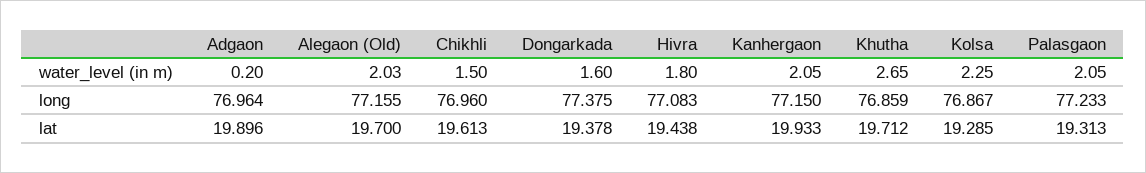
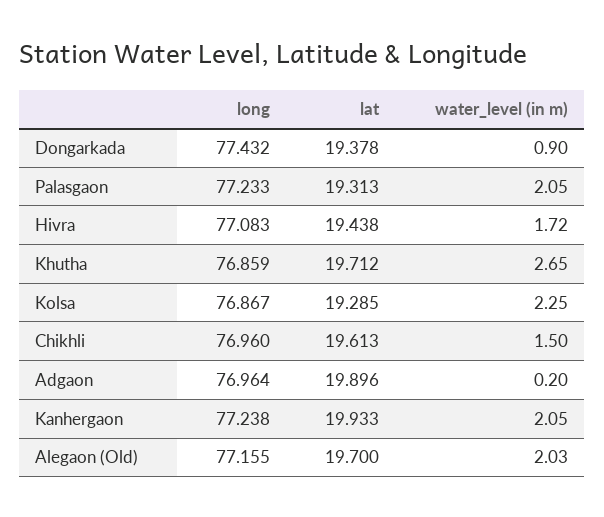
  {
    "Adgaon": {
      "water_level (in m)": 0.2,
      "long": 76.964,
      "lat": 19.896
    },
    "Alegaon (Old)": {
      "water_level (in m)": 2.03,
      "long": 77.155,
      "lat": 19.7
    },
    "Chikhli": {
      "water_level (in m)": 1.5,
      "long": 76.96,
      "lat": 19.613
    },
    "Dongarkada": {
-     "water_level (in m)": 1.6,
+     "water_level (in m)": 0.9,
-     "long": 77.375,
+     "long": 77.432,
      "lat": 19.378
    },
    "Hivra": {
-     "water_level (in m)": 1.8,
+     "water_level (in m)": 1.72,
      "long": 77.083,
      "lat": 19.438
    },
    "Kanhergaon": {
      "water_level (in m)": 2.05,
-     "long": 77.15,
+     "long": 77.238,
      "lat": 19.933
    },
    "Khutha": {
      "water_level (in m)": 2.65,
      "long": 76.859,
      "lat": 19.712
    },
    "Kolsa": {
      "water_level (in m)": 2.25,
      "long": 76.867,
      "lat": 19.285
    },
    "Palasgaon": {
      "water_level (in m)": 2.05,
      "long": 77.233,
      "lat": 19.313
    }
  }

